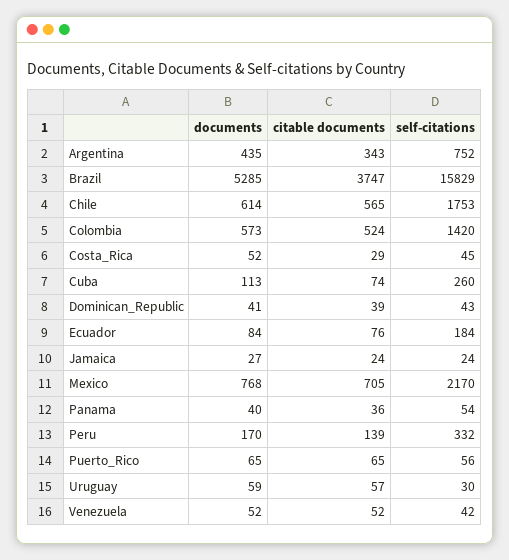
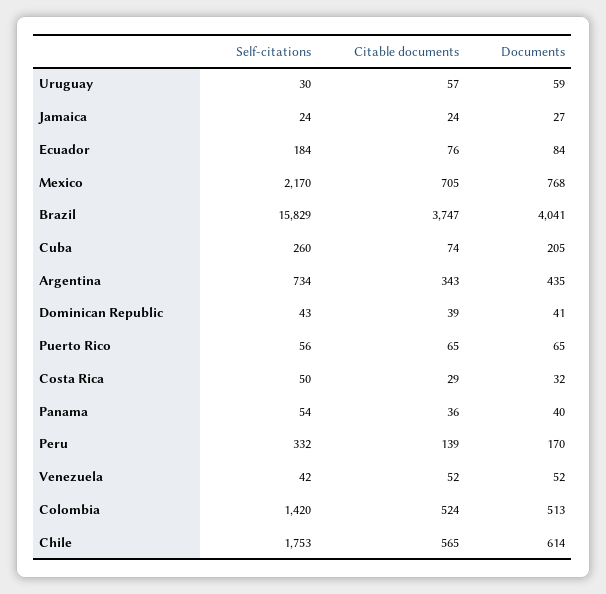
  {
    "documents": {
      "Argentina": 435,
-     "Brazil": 5285,
+     "Brazil": 4041,
      "Chile": 614,
-     "Colombia": 573,
+     "Colombia": 513,
-     "Costa_Rica": 52,
+     "Costa_Rica": 32,
-     "Cuba": 113,
+     "Cuba": 205,
      "Dominican_Republic": 41,
      "Ecuador": 84,
      "Jamaica": 27,
      "Mexico": 768,
      "Panama": 40,
      "Peru": 170,
      "Puerto_Rico": 65,
      "Uruguay": 59,
      "Venezuela": 52
    },
    "citable documents": {
      "Argentina": 343,
      "Brazil": 3747,
      "Chile": 565,
      "Colombia": 524,
      "Costa_Rica": 29,
      "Cuba": 74,
      "Dominican_Republic": 39,
      "Ecuador": 76,
      "Jamaica": 24,
      "Mexico": 705,
      "Panama": 36,
      "Peru": 139,
      "Puerto_Rico": 65,
      "Uruguay": 57,
      "Venezuela": 52
    },
    "self-citations": {
-     "Argentina": 752,
+     "Argentina": 734,
      "Brazil": 15829,
      "Chile": 1753,
      "Colombia": 1420,
-     "Costa_Rica": 45,
+     "Costa_Rica": 50,
      "Cuba": 260,
      "Dominican_Republic": 43,
      "Ecuador": 184,
      "Jamaica": 24,
      "Mexico": 2170,
      "Panama": 54,
      "Peru": 332,
      "Puerto_Rico": 56,
      "Uruguay": 30,
      "Venezuela": 42
    }
  }

